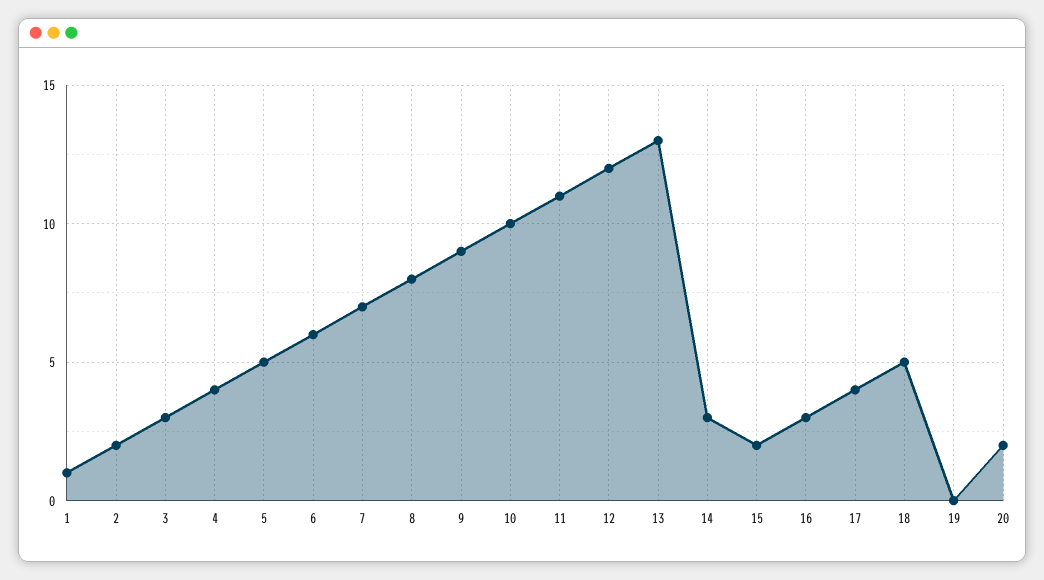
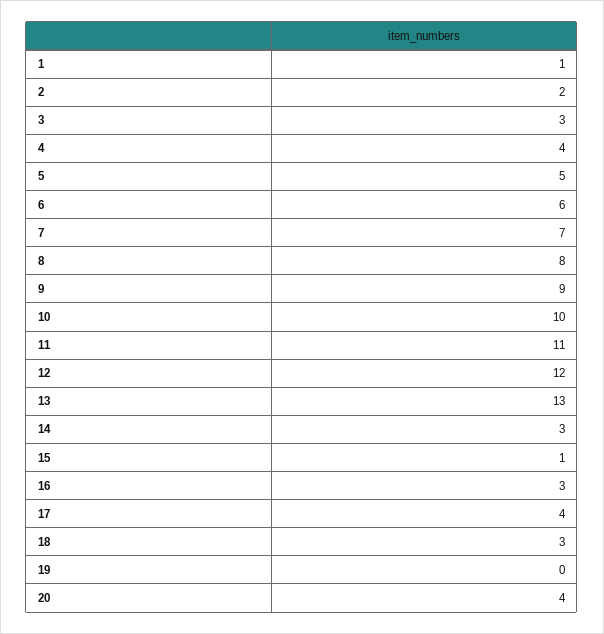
  {
    "1": 1,
    "2": 2,
    "3": 3,
    "4": 4,
    "5": 5,
    "6": 6,
    "7": 7,
    "8": 8,
    "9": 9,
    "10": 10,
    "11": 11,
    "12": 12,
    "13": 13,
    "14": 3,
-   "15": 2,
+   "15": 1,
    "16": 3,
    "17": 4,
-   "18": 5,
+   "18": 3,
    "19": 0,
-   "20": 2
+   "20": 4
  }

